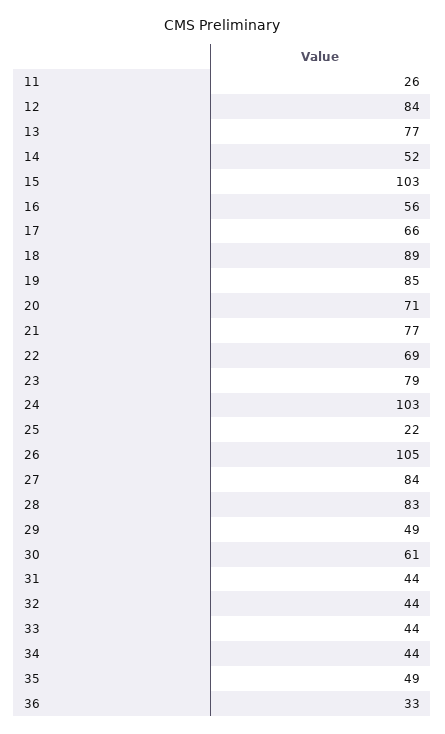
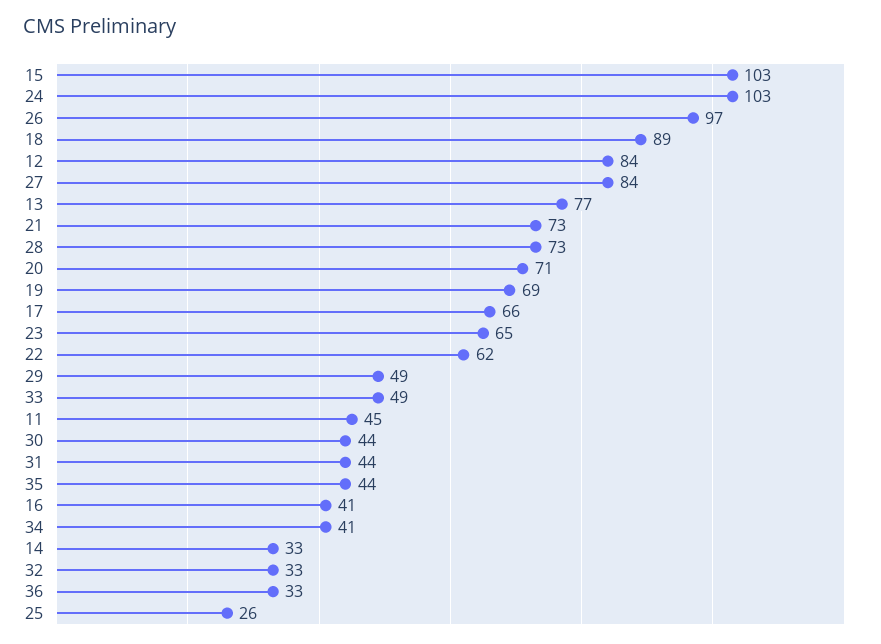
  {
-   "11": 26,
+   "11": 45,
    "12": 84,
    "13": 77,
-   "14": 52,
+   "14": 33,
    "15": 103,
-   "16": 56,
+   "16": 41,
    "17": 66,
    "18": 89,
-   "19": 85,
+   "19": 69,
    "20": 71,
-   "21": 77,
+   "21": 73,
-   "22": 69,
+   "22": 62,
-   "23": 79,
+   "23": 65,
    "24": 103,
-   "25": 22,
+   "25": 26,
-   "26": 105,
+   "26": 97,
    "27": 84,
-   "28": 83,
+   "28": 73,
    "29": 49,
-   "30": 61,
+   "30": 44,
    "31": 44,
-   "32": 44,
+   "32": 33,
-   "33": 44,
+   "33": 49,
-   "34": 44,
+   "34": 41,
-   "35": 49,
+   "35": 44,
    "36": 33
  }

